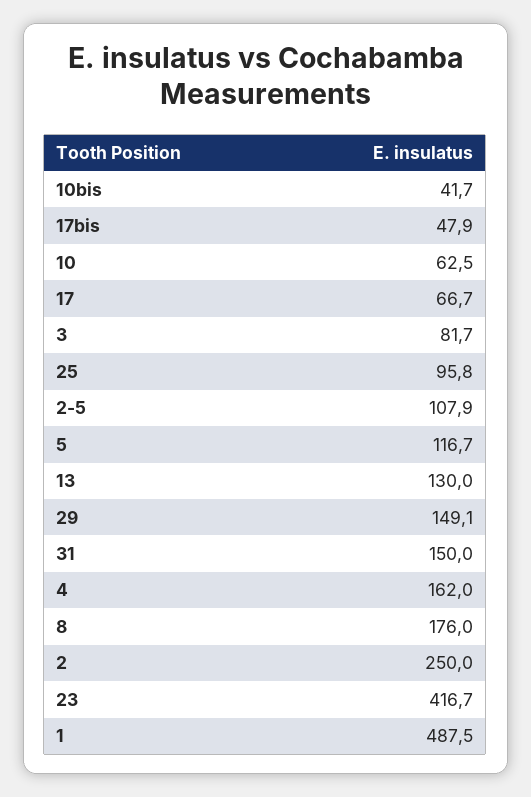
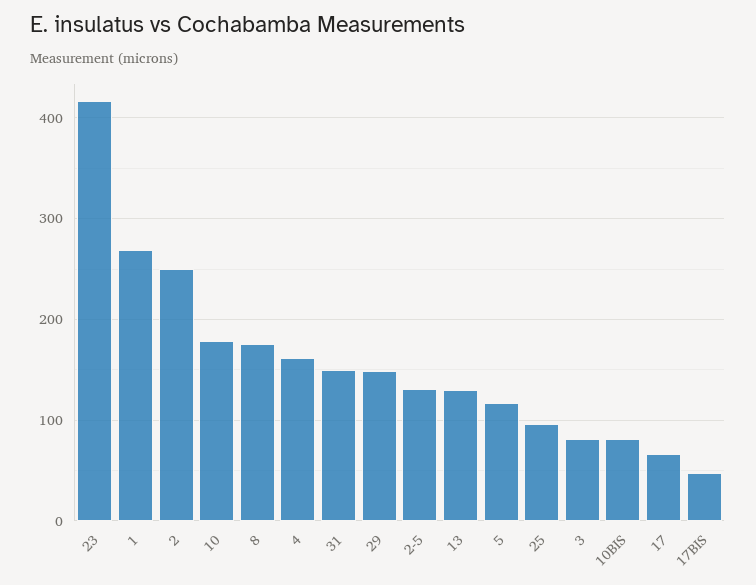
  {
-   "10bis": 41.7,
+   "10bis": 80,
    "17bis": 47.9,
-   "10": 62.5,
+   "10": 180,
    "17": 66.7,
    "3": 81.7,
    "25": 95.8,
-   "2-5": 107.9,
+   "2-5": 130,
    "5": 116.7,
    "13": 130,
    "29": 149.1,
    "31": 150,
    "4": 162,
    "8": 176,
    "2": 250,
    "23": 416.7,
-   "1": 487.5
+   "1": 270
  }

